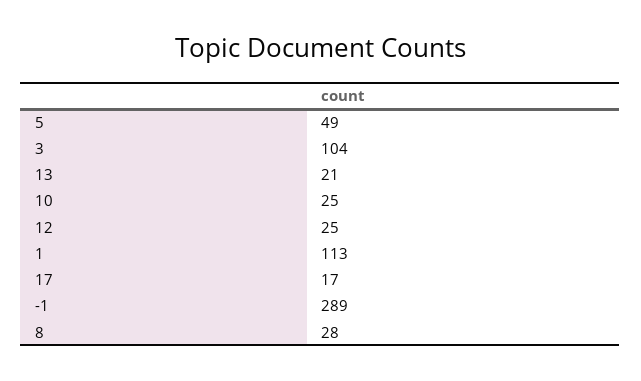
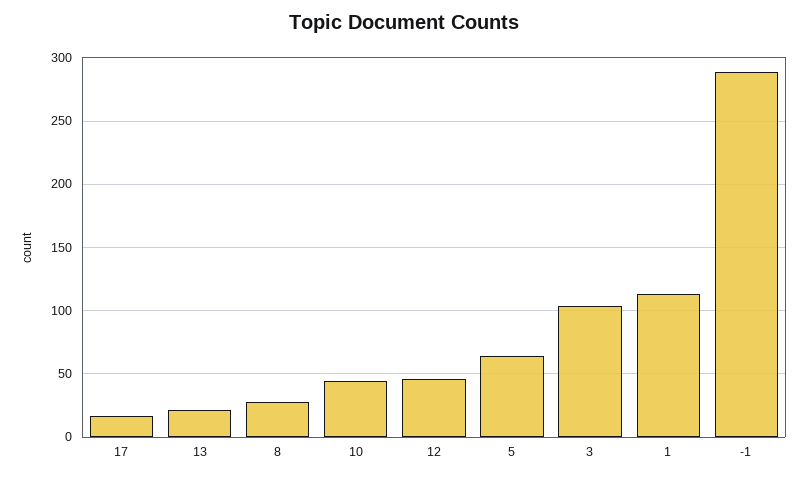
  {
-   "5": 49,
+   "5": 65,
    "3": 104,
    "13": 21,
-   "10": 25,
+   "10": 45,
-   "12": 25,
+   "12": 45,
    "1": 113,
    "17": 17,
    "-1": 289,
    "8": 28
  }

